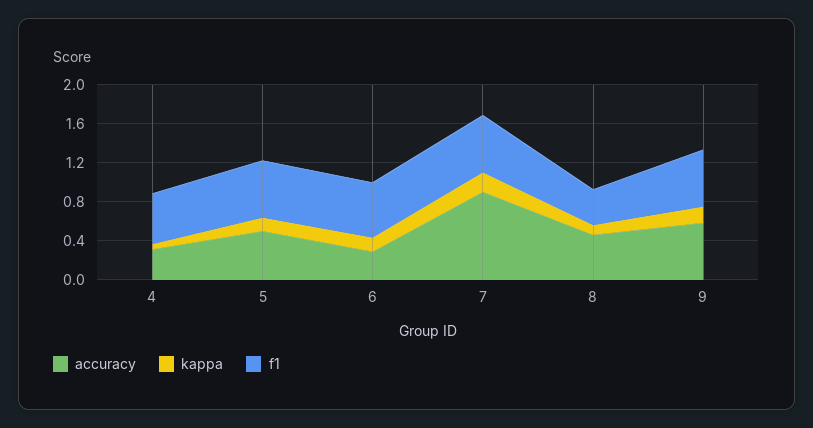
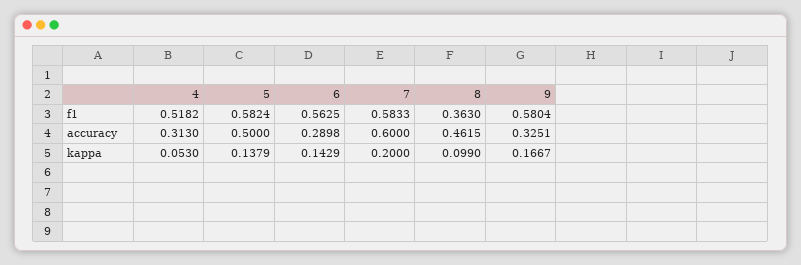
  {
    "accuracy": {
      "4": 0.313,
      "5": 0.5,
      "6": 0.2898,
-     "7": 0.9,
+     "7": 0.6,
      "8": 0.4615,
-     "9": 0.6
+     "9": 0.3251
    },
    "kappa": {
      "4": 0.053,
      "5": 0.1379,
      "6": 0.1429,
      "7": 0.2,
      "8": 0.099,
      "9": 0.1667
    },
    "f1": {
      "4": 0.5182,
      "5": 0.5824,
      "6": 0.5625,
      "7": 0.5833,
      "8": 0.363,
      "9": 0.5804
    }
  }

